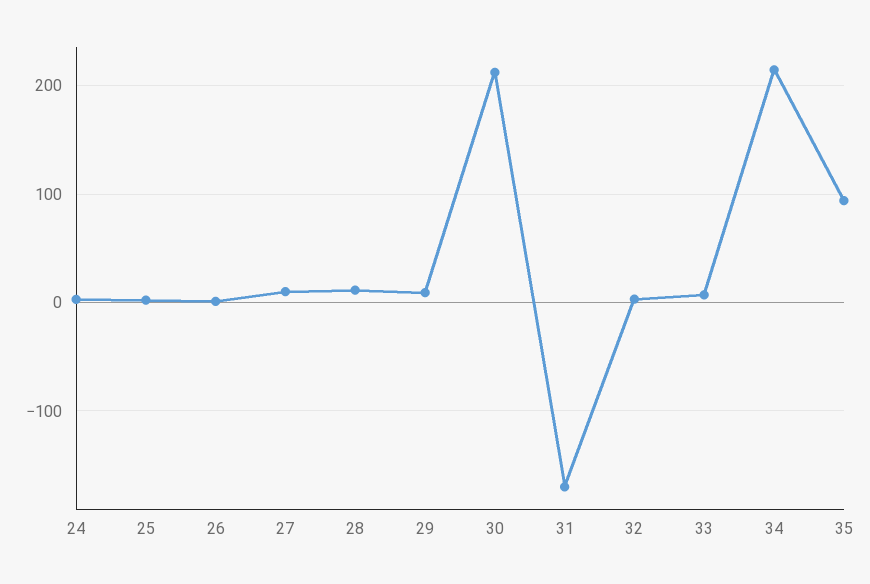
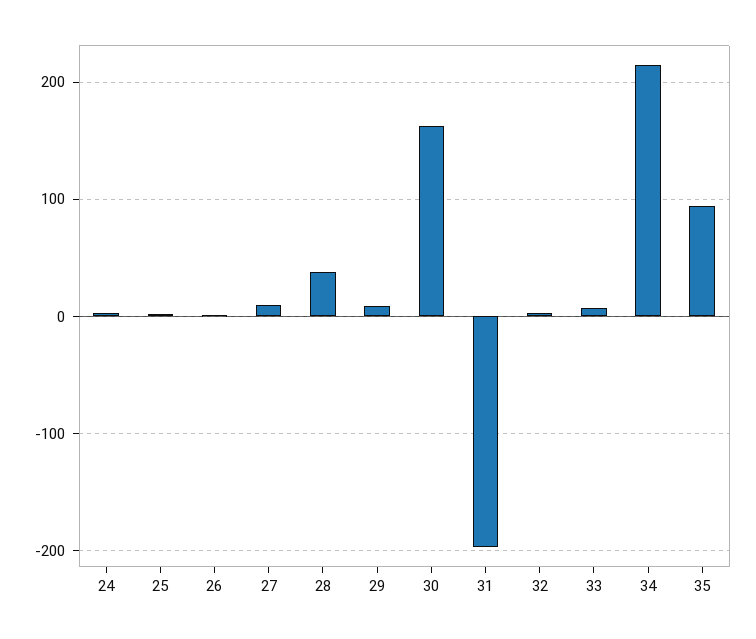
  {
    "24": 0,
    "25": 0,
    "26": 0,
    "27": 10,
-   "28": 10,
+   "28": 40,
    "29": 10,
-   "30": 210,
+   "30": 160,
-   "31": -170,
+   "31": -200,
    "32": 0,
    "33": 10,
    "34": 210,
    "35": 90
  }

